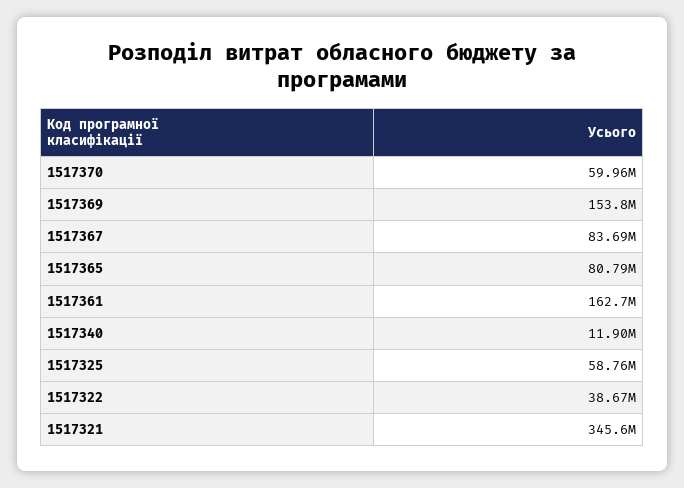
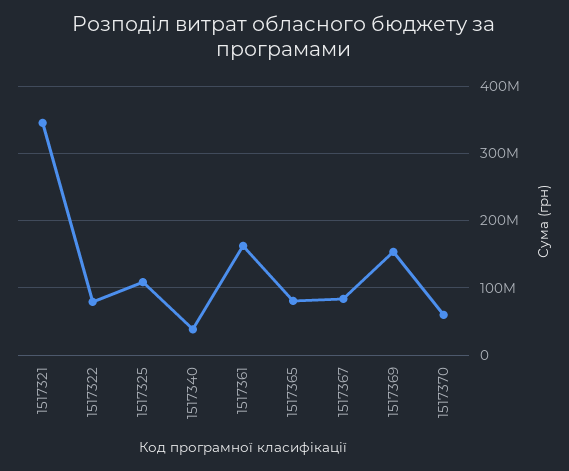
  {
    "1517370": 59960000,
    "1517369": 153800000,
    "1517367": 83690000,
    "1517365": 80790000,
    "1517361": 162700000,
-   "1517340": 11900000,
+   "1517340": 40000000,
-   "1517325": 58760000,
+   "1517325": 110000000,
-   "1517322": 38670000,
+   "1517322": 80000000,
    "1517321": 345600000
  }

